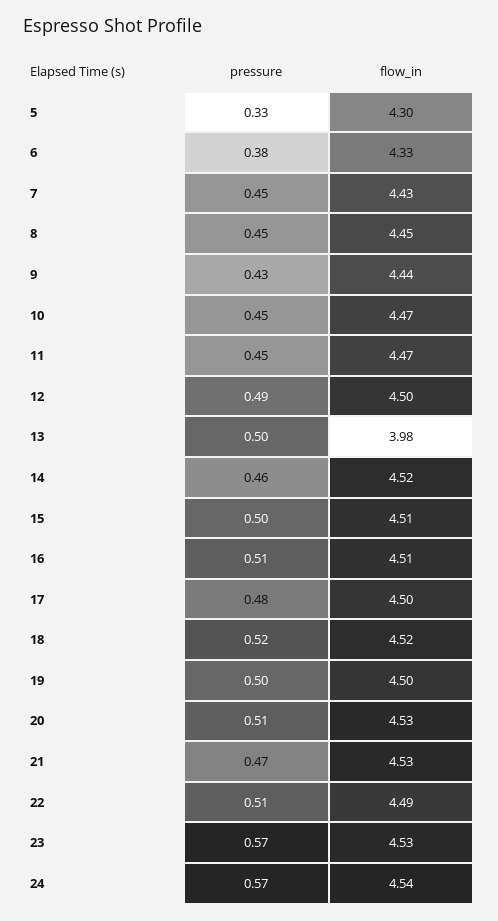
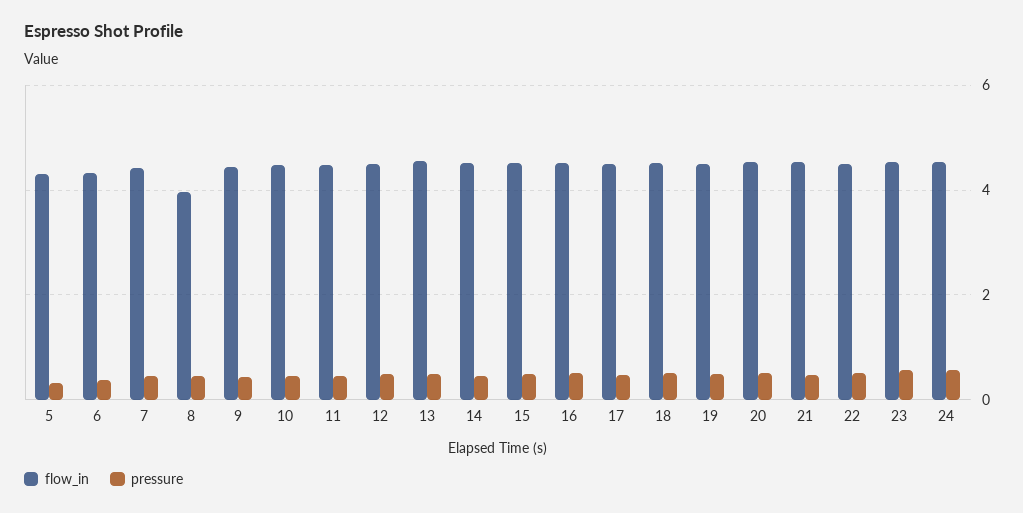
  {
    "pressure": {
      "5": 0.33,
      "6": 0.38,
      "7": 0.45,
      "8": 0.45,
      "9": 0.43,
      "10": 0.45,
      "11": 0.45,
      "12": 0.49,
      "13": 0.5,
      "14": 0.46,
      "15": 0.5,
      "16": 0.51,
      "17": 0.48,
      "18": 0.52,
      "19": 0.5,
      "20": 0.51,
      "21": 0.47,
      "22": 0.51,
      "23": 0.57,
      "24": 0.57
    },
    "flow_in": {
      "5": 4.3,
      "6": 4.33,
      "7": 4.43,
-     "8": 4.45,
+     "8": 4,
      "9": 4.44,
      "10": 4.47,
      "11": 4.47,
      "12": 4.5,
-     "13": 3.98,
+     "13": 4.6,
      "14": 4.52,
      "15": 4.51,
      "16": 4.51,
      "17": 4.5,
      "18": 4.52,
      "19": 4.5,
      "20": 4.53,
      "21": 4.53,
      "22": 4.49,
      "23": 4.53,
      "24": 4.54
    }
  }

